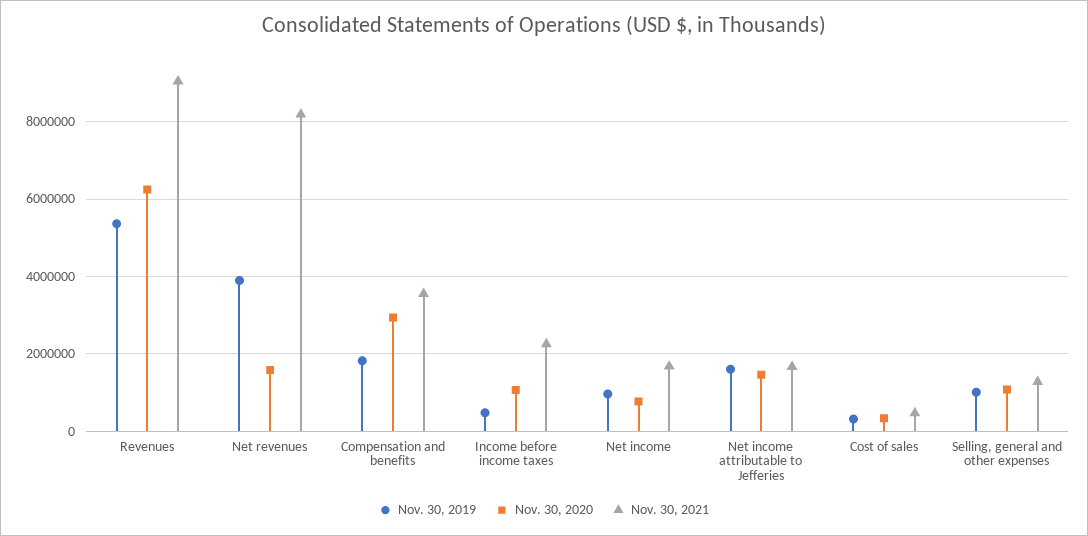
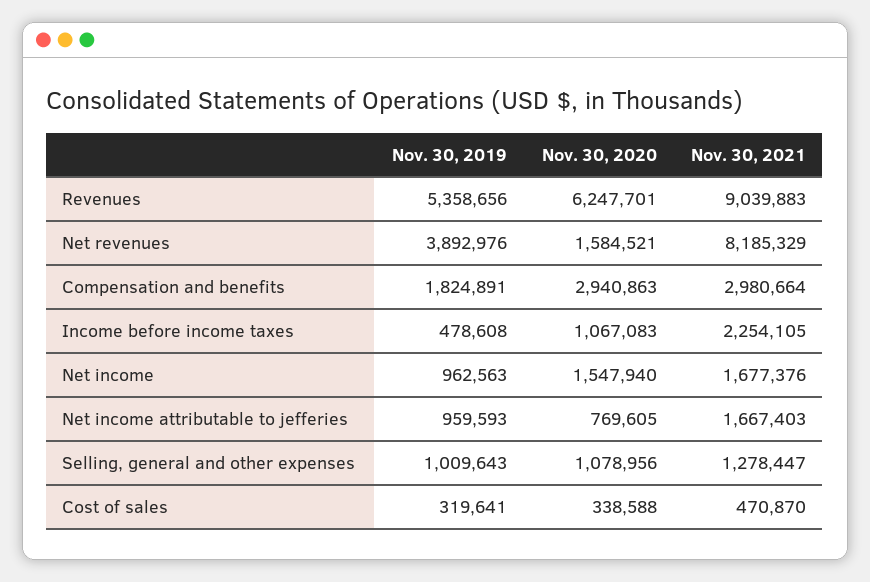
  {
    "Nov. 30, 2019": {
      "Revenues": 5358656,
      "Net revenues": 3892976,
      "Compensation and benefits": 1824891,
      "Income before income taxes": 478608,
      "Net income": 962563,
-     "Net income attributable to Jefferies": 1600000,
+     "Net income attributable to Jefferies": 959593,
      "Cost of sales": 319641,
      "Selling, general and other expenses": 1009643
    },
    "Nov. 30, 2020": {
      "Revenues": 6247701,
      "Net revenues": 1584521,
      "Compensation and benefits": 2940863,
      "Income before income taxes": 1067083,
-     "Net income": 800000,
+     "Net income": 1547940,
-     "Net income attributable to Jefferies": 1400000,
+     "Net income attributable to Jefferies": 769605,
      "Cost of sales": 338588,
      "Selling, general and other expenses": 1078956
    },
    "Nov. 30, 2021": {
      "Revenues": 9039883,
      "Net revenues": 8185329,
-     "Compensation and benefits": 3600000,
+     "Compensation and benefits": 2980664,
      "Income before income taxes": 2254105,
      "Net income": 1677376,
      "Net income attributable to Jefferies": 1667403,
      "Cost of sales": 470870,
      "Selling, general and other expenses": 1278447
    }
  }

